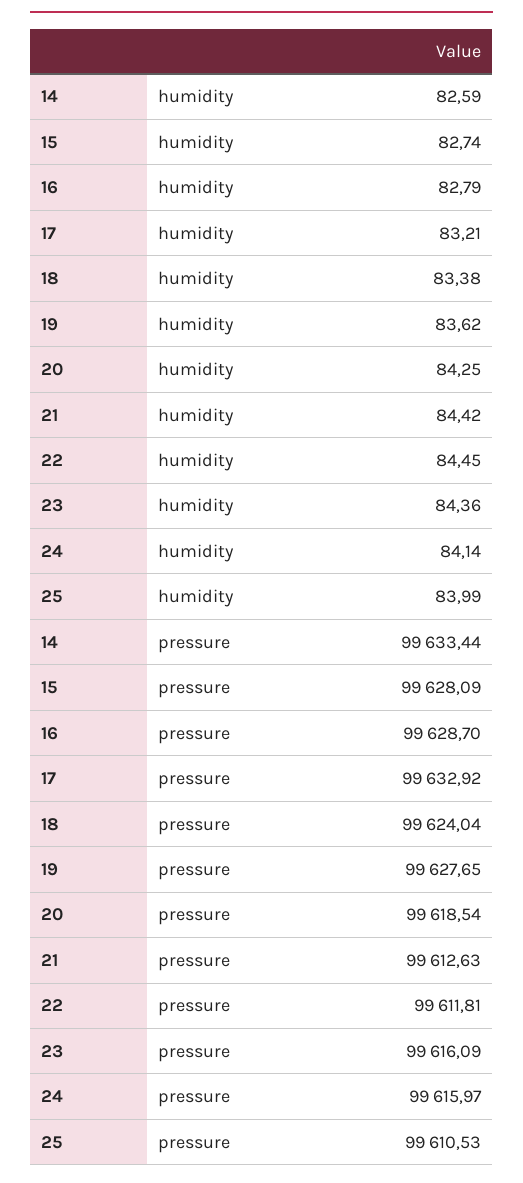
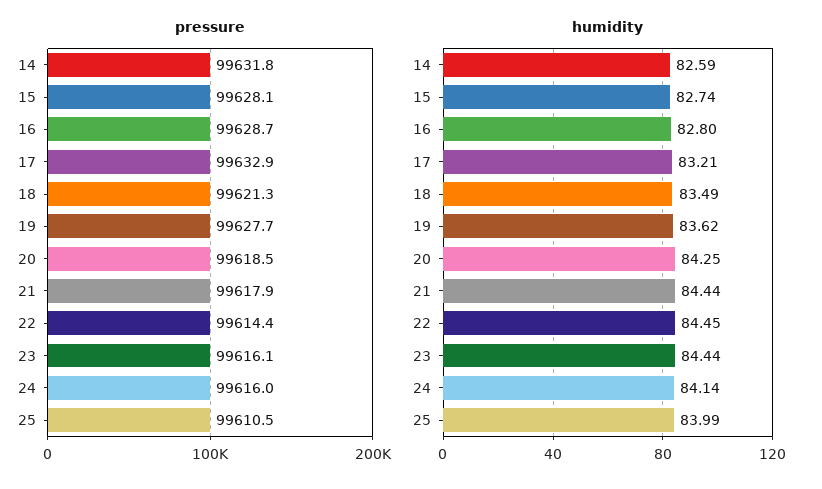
  {
    "humidity": {
      "14": 82.59,
      "15": 82.74,
-     "16": 82.79,
+     "16": 82.8,
      "17": 83.21,
-     "18": 83.38,
+     "18": 83.49,
      "19": 83.62,
      "20": 84.25,
-     "21": 84.42,
+     "21": 84.44,
      "22": 84.45,
-     "23": 84.36,
+     "23": 84.44,
      "24": 84.14,
      "25": 83.99
    },
    "pressure": {
-     "14": 99633.44,
+     "14": 99631.8,
      "15": 99628.09,
      "16": 99628.7,
      "17": 99632.92,
-     "18": 99624.04,
+     "18": 99621.3,
      "19": 99627.65,
      "20": 99618.54,
-     "21": 99612.63,
+     "21": 99617.9,
-     "22": 99611.81,
+     "22": 99614.4,
      "23": 99616.09,
      "24": 99615.97,
      "25": 99610.53
    }
  }

